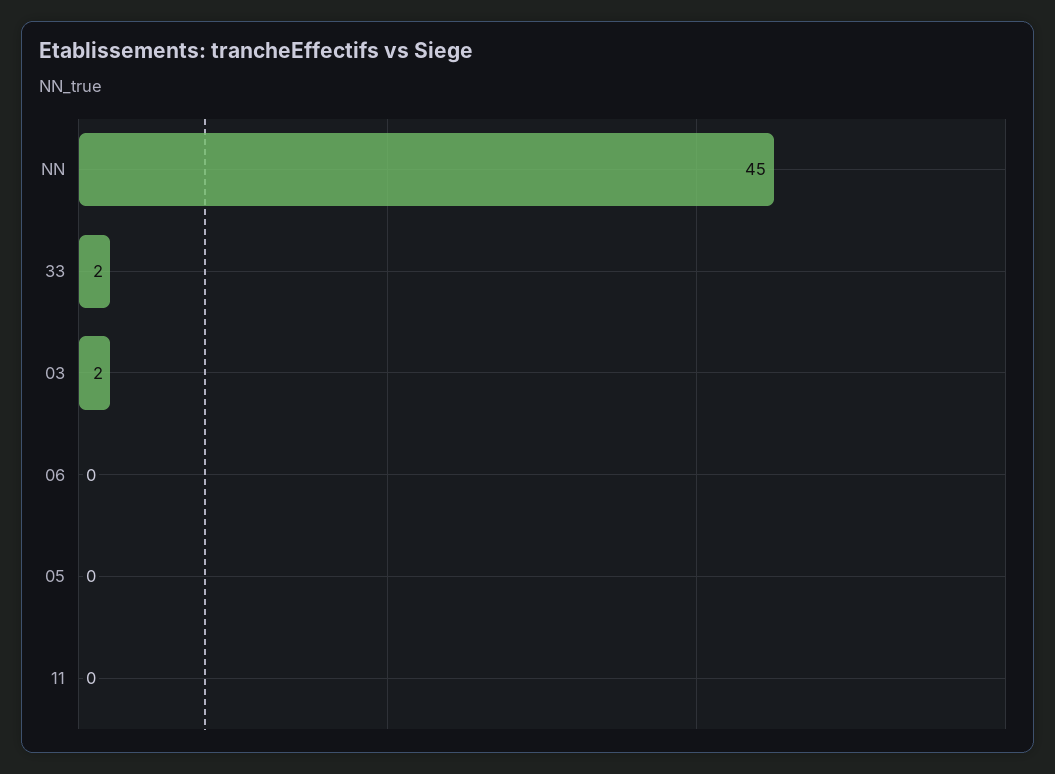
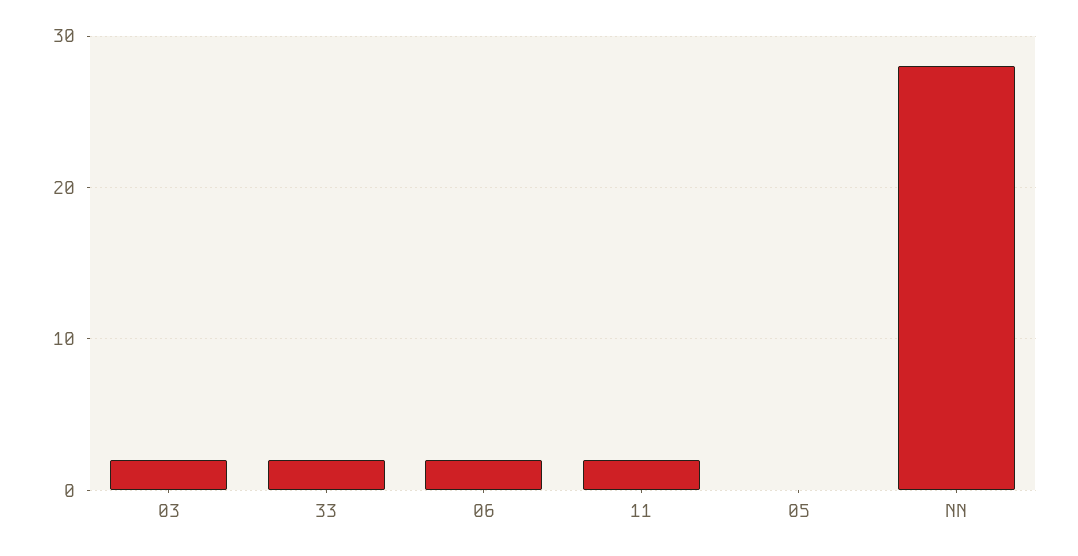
  {
-   "NN": 45,
+   "NN": 28,
    "33": 2,
    "03": 2,
-   "06": 0,
+   "06": 2,
    "05": 0,
-   "11": 0
+   "11": 2
  }

